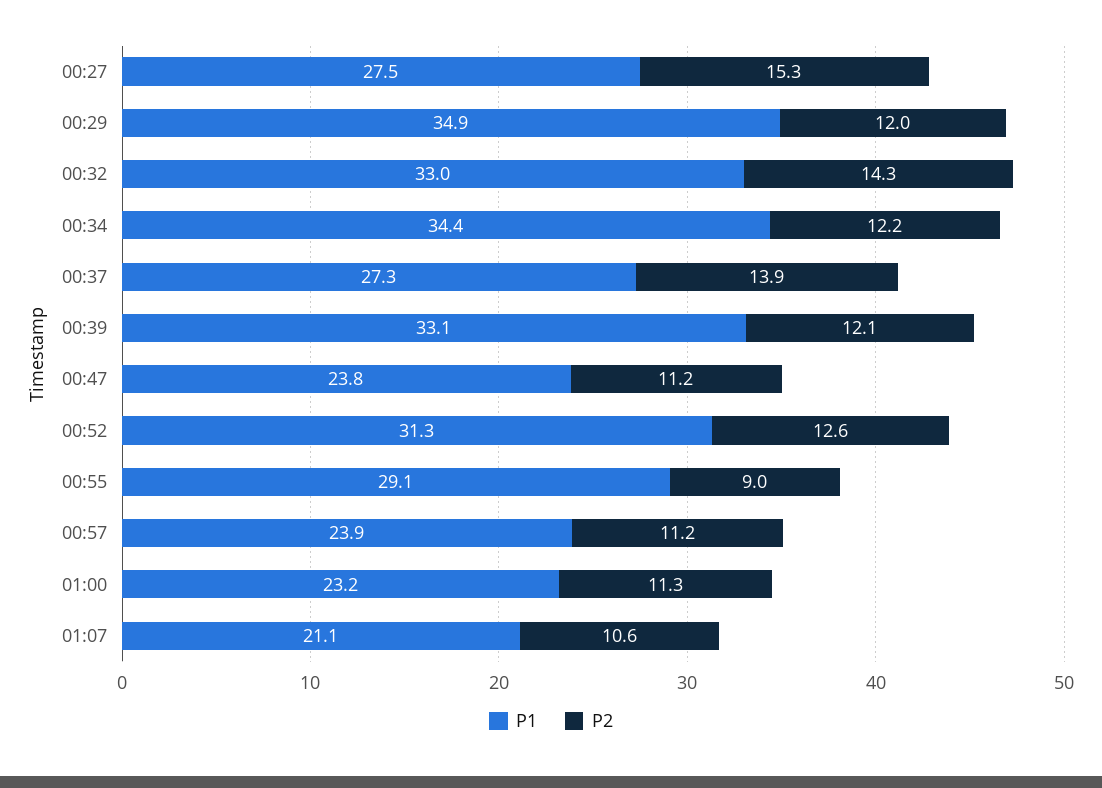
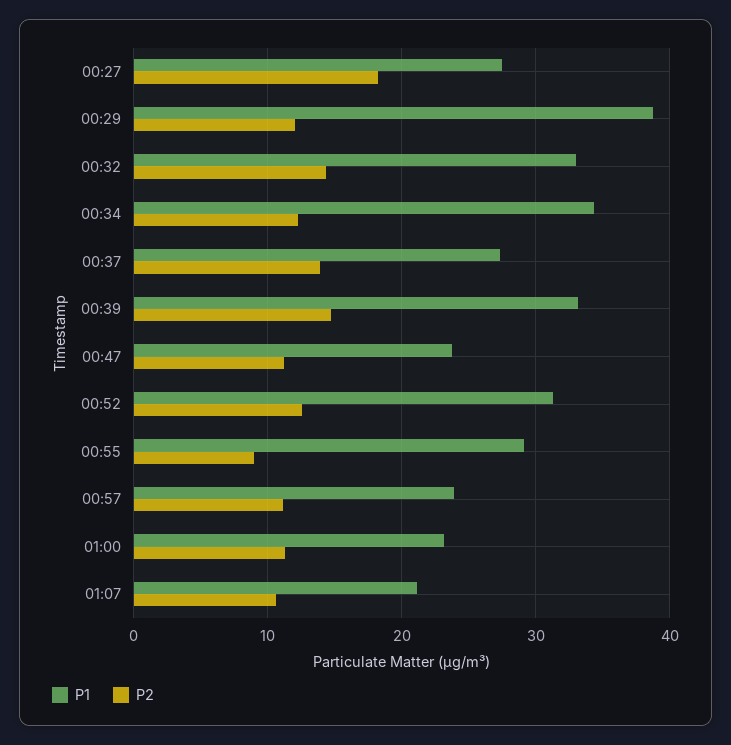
  {
    "P1": {
      "00:27": 27.5,
-     "00:29": 34.9,
+     "00:29": 39,
      "00:32": 33,
      "00:34": 34.4,
      "00:37": 27.3,
      "00:39": 33.1,
      "00:47": 23.8,
      "00:52": 31.3,
      "00:55": 29.1,
      "00:57": 23.9,
      "01:00": 23.2,
      "01:07": 21.1
    },
    "P2": {
-     "00:27": 15.3,
+     "00:27": 18,
      "00:29": 12,
      "00:32": 14.3,
      "00:34": 12.2,
      "00:37": 13.9,
-     "00:39": 12.1,
+     "00:39": 15,
      "00:47": 11.2,
      "00:52": 12.6,
      "00:55": 9,
      "00:57": 11.2,
      "01:00": 11.3,
      "01:07": 10.6
    }
  }

